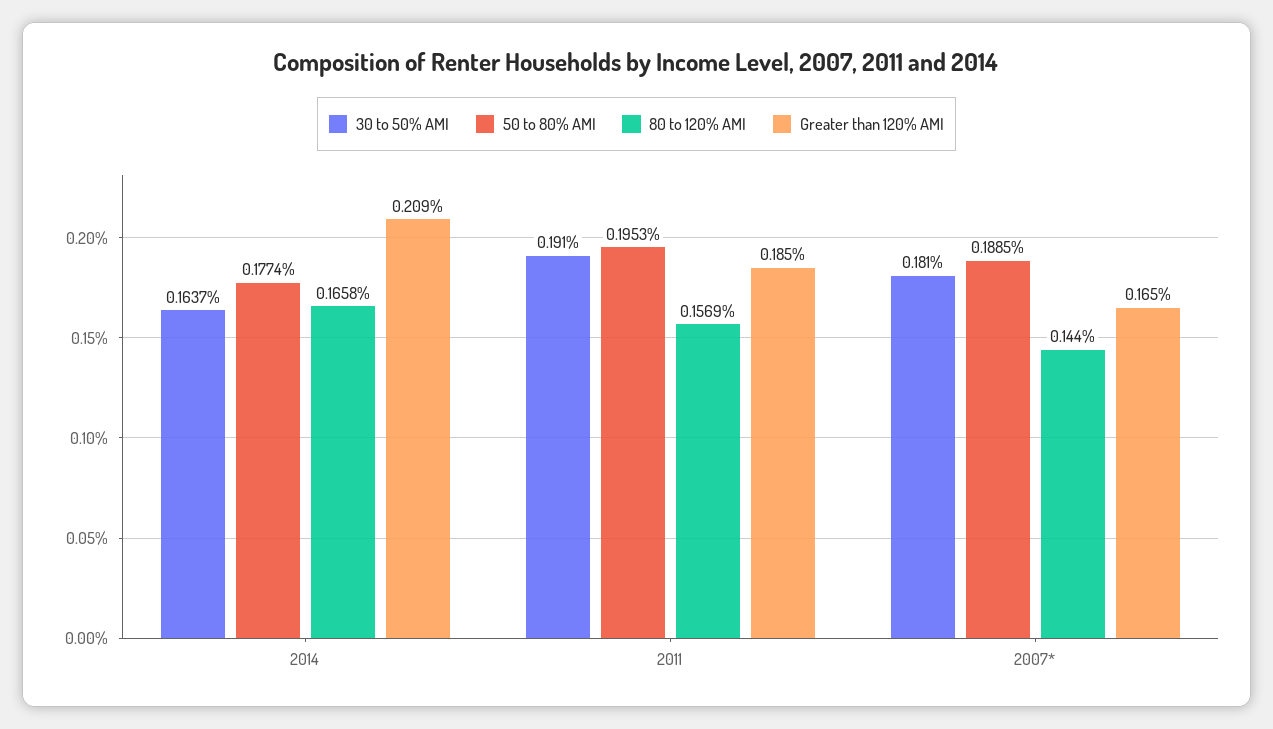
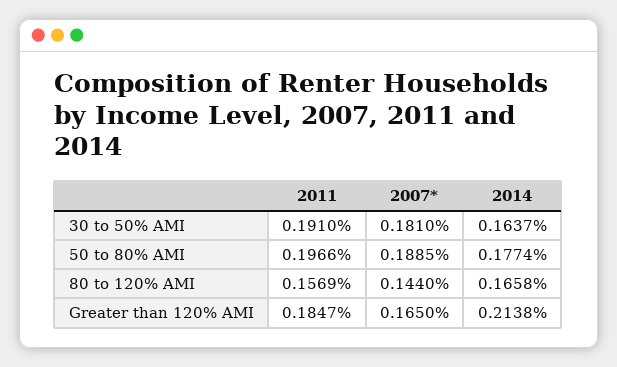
  {
    "30 to 50% AMI": {
      "2014": 0.1637,
      "2011": 0.191,
      "2007*": 0.181
    },
    "50 to 80% AMI": {
      "2014": 0.1774,
-     "2011": 0.1953,
+     "2011": 0.1966,
      "2007*": 0.1885
    },
    "80 to 120% AMI": {
      "2014": 0.1658,
      "2011": 0.1569,
      "2007*": 0.144
    },
    "Greater than 120% AMI": {
-     "2014": 0.209,
+     "2014": 0.2138,
      "2011": 0.1847,
      "2007*": 0.165
    }
  }

